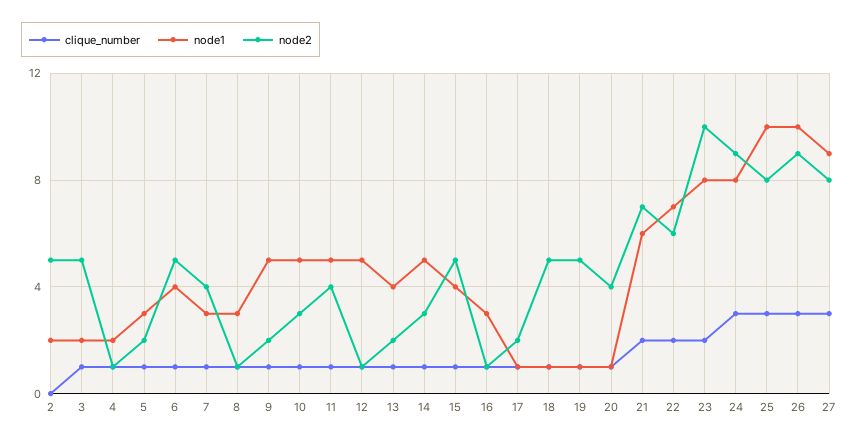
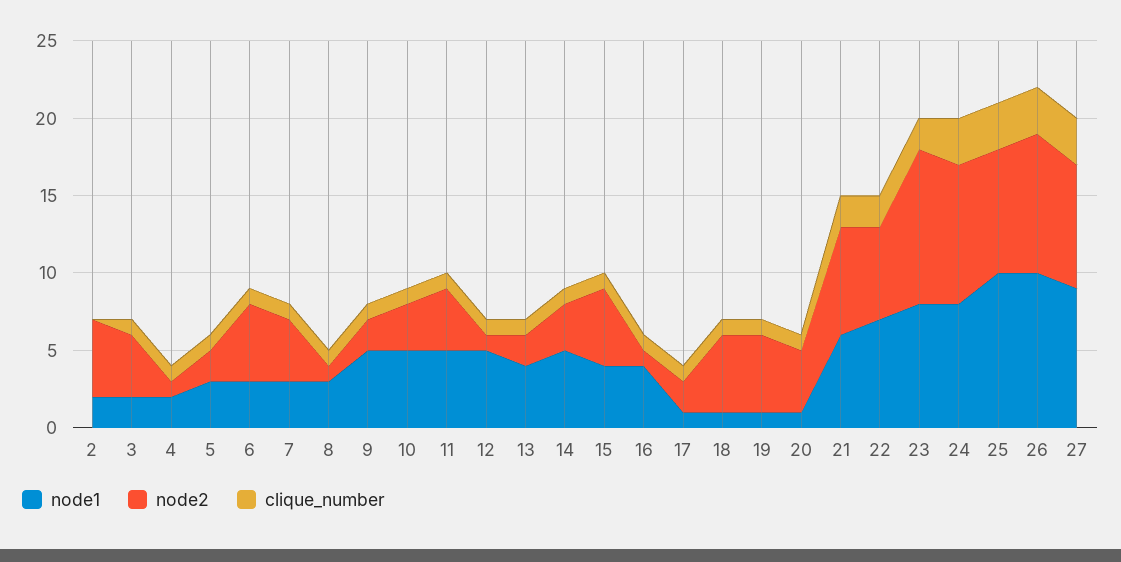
  {
    "clique_number": {
      "2": 0,
      "3": 1,
      "4": 1,
      "5": 1,
      "6": 1,
      "7": 1,
      "8": 1,
      "9": 1,
      "10": 1,
      "11": 1,
      "12": 1,
      "13": 1,
      "14": 1,
      "15": 1,
      "16": 1,
      "17": 1,
      "18": 1,
      "19": 1,
      "20": 1,
      "21": 2,
      "22": 2,
      "23": 2,
      "24": 3,
      "25": 3,
      "26": 3,
      "27": 3
    },
    "node1": {
      "2": 2,
      "3": 2,
      "4": 2,
      "5": 3,
-     "6": 4,
+     "6": 3,
      "7": 3,
      "8": 3,
      "9": 5,
      "10": 5,
      "11": 5,
      "12": 5,
      "13": 4,
      "14": 5,
      "15": 4,
-     "16": 3,
+     "16": 4,
      "17": 1,
      "18": 1,
      "19": 1,
      "20": 1,
      "21": 6,
      "22": 7,
      "23": 8,
      "24": 8,
      "25": 10,
      "26": 10,
      "27": 9
    },
    "node2": {
      "2": 5,
-     "3": 5,
+     "3": 4,
      "4": 1,
      "5": 2,
      "6": 5,
      "7": 4,
      "8": 1,
      "9": 2,
      "10": 3,
      "11": 4,
      "12": 1,
      "13": 2,
      "14": 3,
      "15": 5,
      "16": 1,
      "17": 2,
      "18": 5,
      "19": 5,
      "20": 4,
      "21": 7,
      "22": 6,
      "23": 10,
      "24": 9,
      "25": 8,
      "26": 9,
      "27": 8
    }
  }

